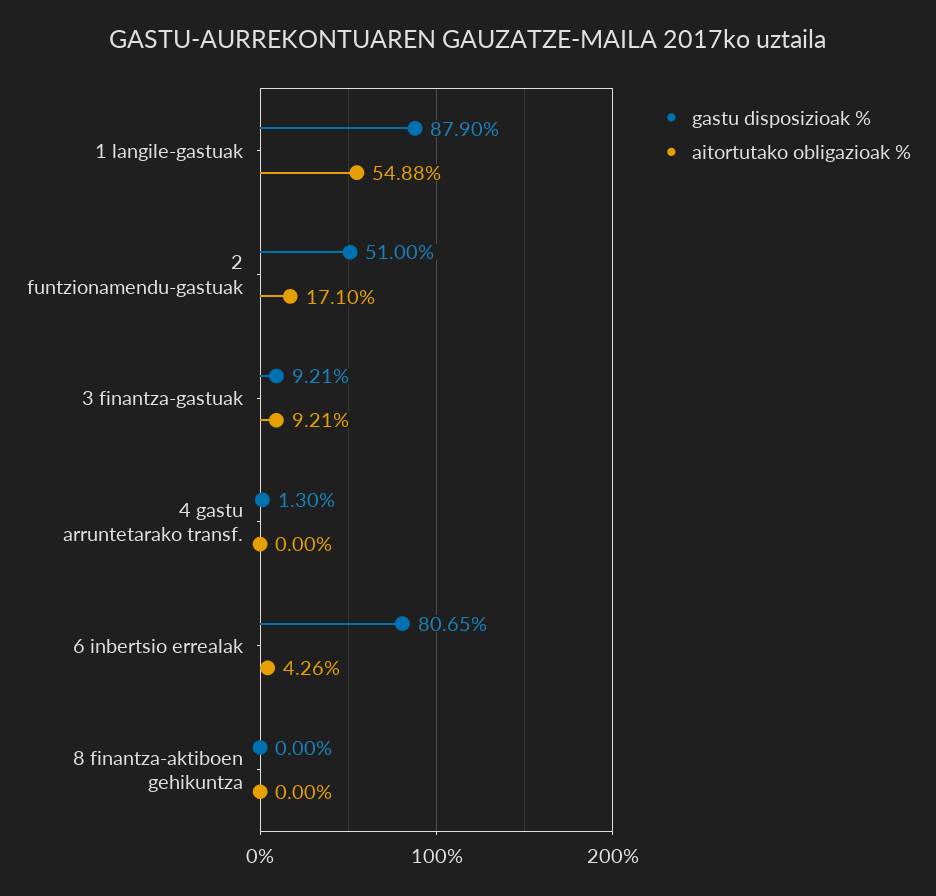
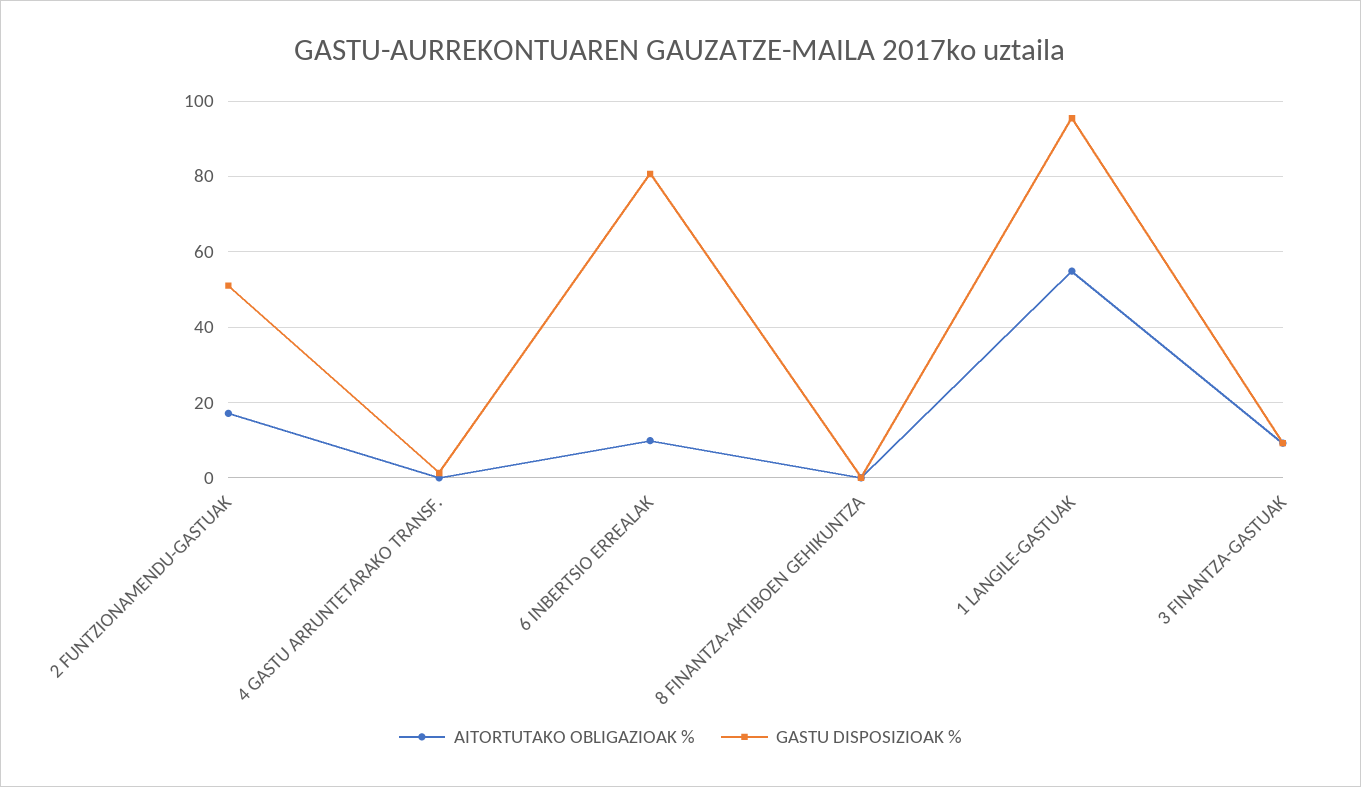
  {
    "gastu disposizioak %": {
-     "1 langile-gastuak": 87.9,
+     "1 langile-gastuak": 96,
      "2 funtzionamendu-gastuak": 51,
      "3 finantza-gastuak": 9.21,
      "4 gastu arruntetarako transf.": 1.3,
      "6 inbertsio errealak": 80.65,
      "8 finantza-aktiboen gehikuntza": 0
    },
    "aitortutako obligazioak %": {
      "1 langile-gastuak": 54.88,
      "2 funtzionamendu-gastuak": 17.1,
      "3 finantza-gastuak": 9.21,
      "4 gastu arruntetarako transf.": 0,
-     "6 inbertsio errealak": 4.26,
+     "6 inbertsio errealak": 10,
      "8 finantza-aktiboen gehikuntza": 0
    }
  }

